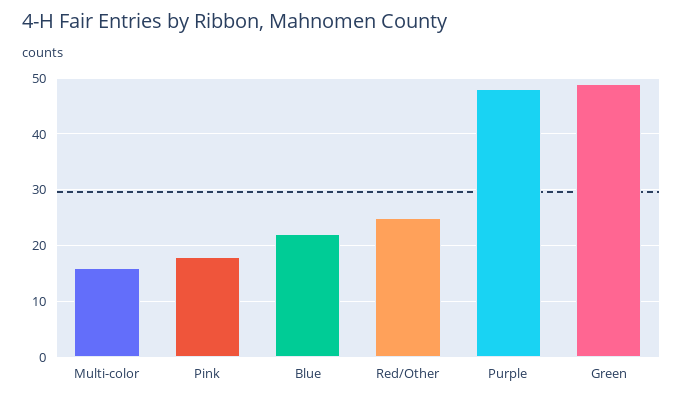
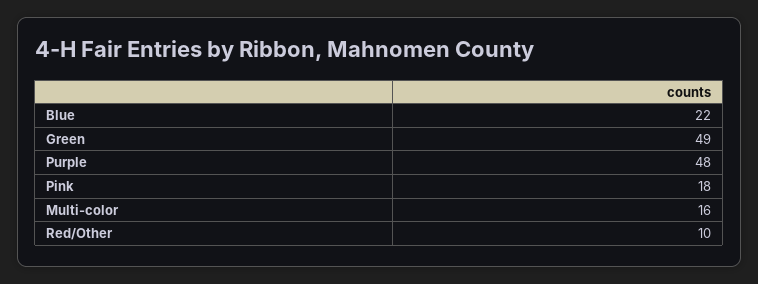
  {
    "Multi-color": 16,
    "Pink": 18,
    "Blue": 22,
-   "Red/Other": 25,
+   "Red/Other": 10,
    "Purple": 48,
    "Green": 49
  }

